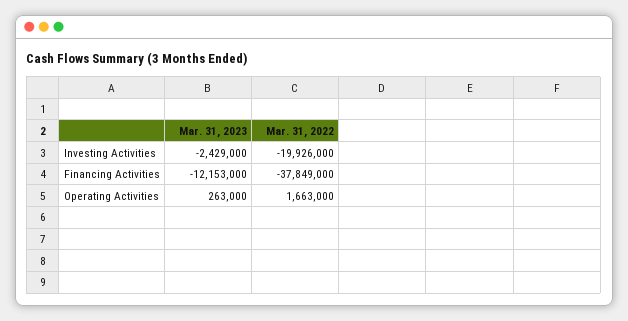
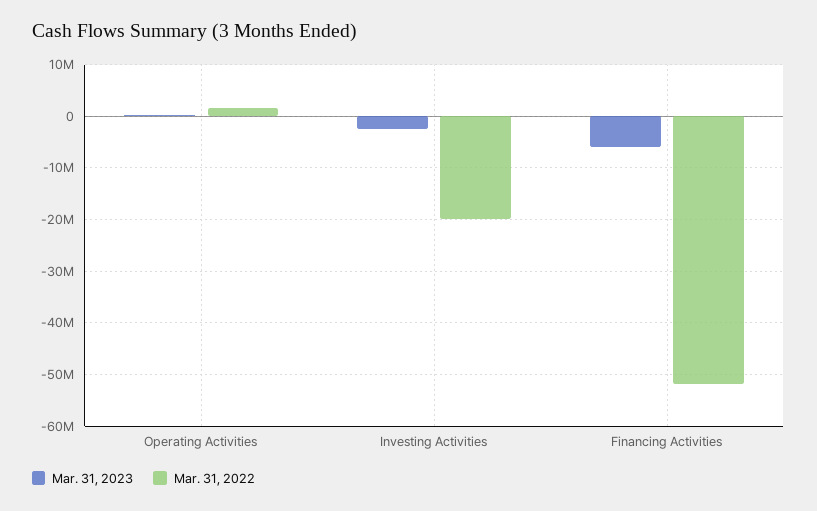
  {
    "Mar. 31, 2023": {
      "Investing Activities": -2429000,
-     "Financing Activities": -12153000,
+     "Financing Activities": -6000000,
      "Operating Activities": 263000
    },
    "Mar. 31, 2022": {
      "Investing Activities": -19926000,
-     "Financing Activities": -37849000,
+     "Financing Activities": -52000000,
      "Operating Activities": 1663000
    }
  }

